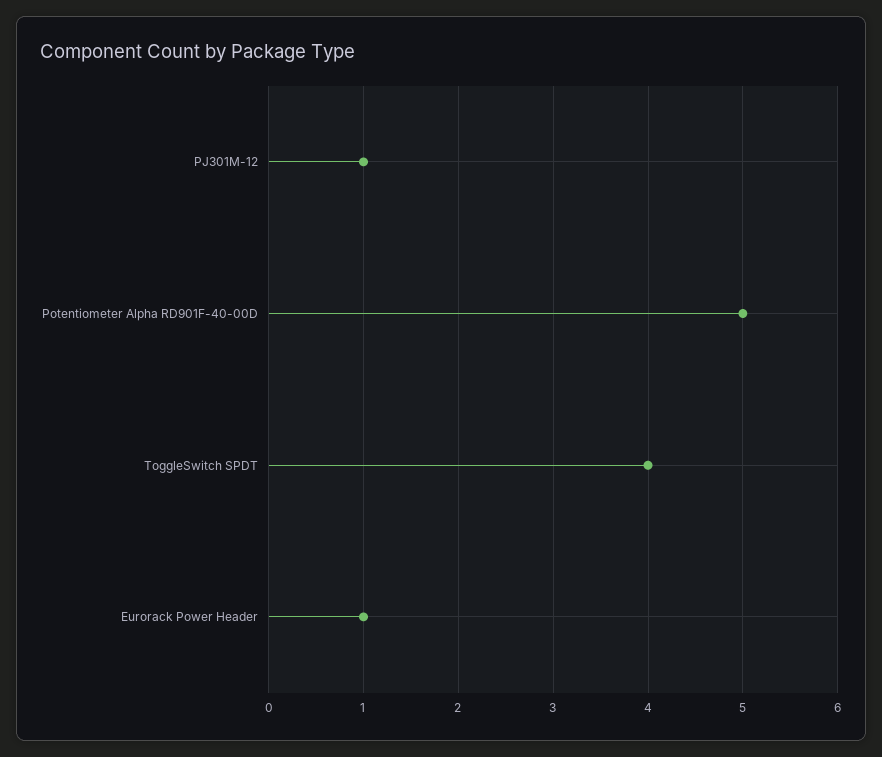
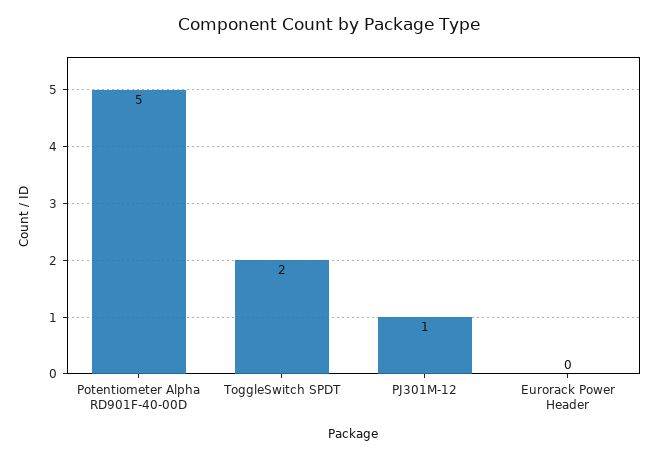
  {
    "PJ301M-12": 1,
    "Potentiometer Alpha RD901F-40-00D": 5,
-   "ToggleSwitch SPDT": 4,
+   "ToggleSwitch SPDT": 2,
-   "Eurorack Power Header": 1
+   "Eurorack Power Header": 0
  }

